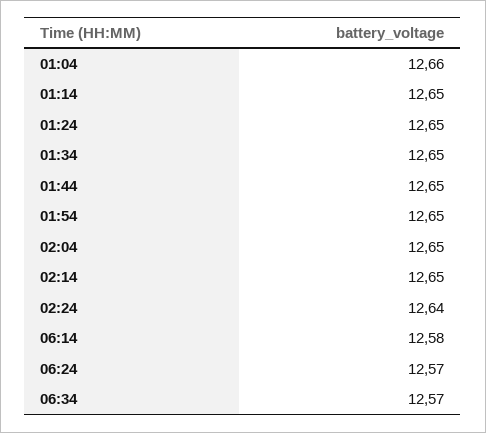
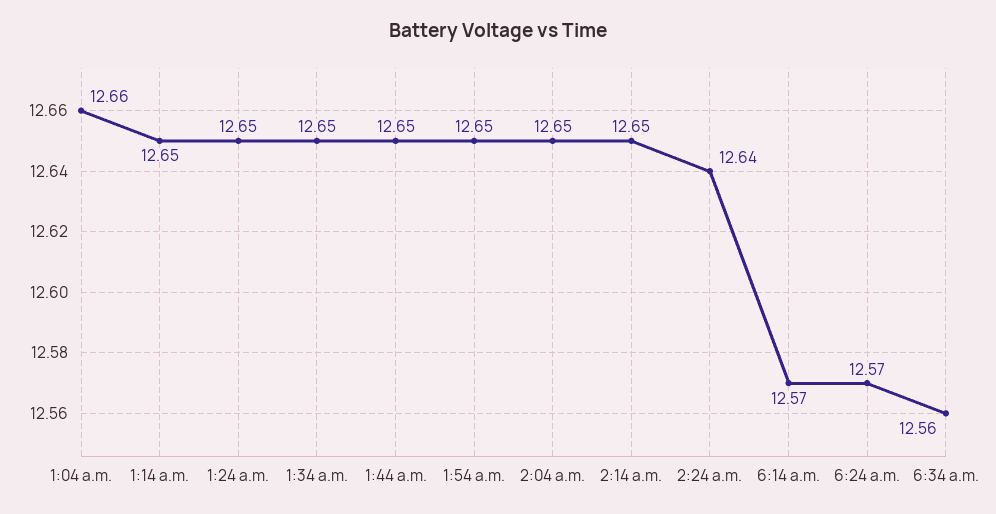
  {
    "01:04": 12.66,
    "01:14": 12.65,
    "01:24": 12.65,
    "01:34": 12.65,
    "01:44": 12.65,
    "01:54": 12.65,
    "02:04": 12.65,
    "02:14": 12.65,
    "02:24": 12.64,
-   "06:14": 12.58,
+   "06:14": 12.57,
    "06:24": 12.57,
-   "06:34": 12.57
+   "06:34": 12.56
  }

